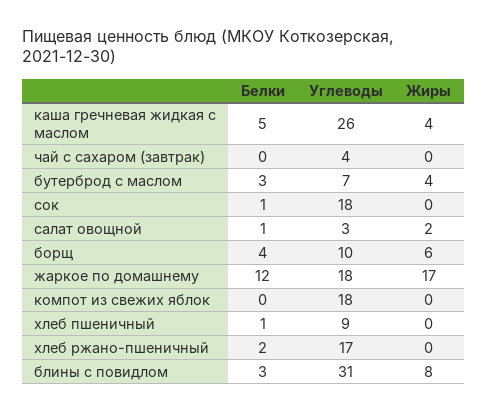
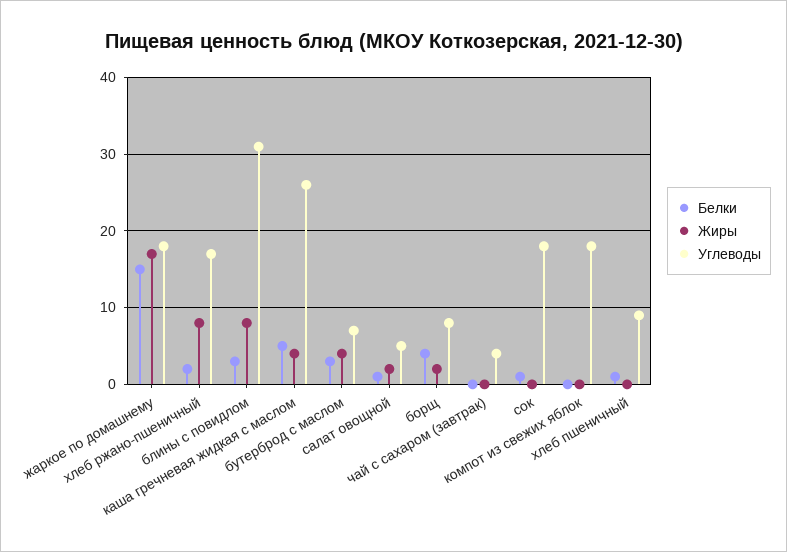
  {
    "Белки": {
      "каша гречневая жидкая с маслом": 5,
      "чай с сахаром (завтрак)": 0,
      "бутерброд с маслом": 3,
      "сок": 1,
      "салат овощной": 1,
      "борщ": 4,
-     "жаркое по домашнему": 12,
+     "жаркое по домашнему": 15,
      "компот из свежих яблок": 0,
      "хлеб пшеничный": 1,
      "хлеб ржано-пшеничный": 2,
      "блины с повидлом": 3
    },
    "Углеводы": {
      "каша гречневая жидкая с маслом": 26,
      "чай с сахаром (завтрак)": 4,
      "бутерброд с маслом": 7,
      "сок": 18,
-     "салат овощной": 3,
+     "салат овощной": 5,
-     "борщ": 10,
+     "борщ": 8,
      "жаркое по домашнему": 18,
      "компот из свежих яблок": 18,
      "хлеб пшеничный": 9,
      "хлеб ржано-пшеничный": 17,
      "блины с повидлом": 31
    },
    "Жиры": {
      "каша гречневая жидкая с маслом": 4,
      "чай с сахаром (завтрак)": 0,
      "бутерброд с маслом": 4,
      "сок": 0,
      "салат овощной": 2,
-     "борщ": 6,
+     "борщ": 2,
      "жаркое по домашнему": 17,
      "компот из свежих яблок": 0,
      "хлеб пшеничный": 0,
-     "хлеб ржано-пшеничный": 0,
+     "хлеб ржано-пшеничный": 8,
      "блины с повидлом": 8
    }
  }

